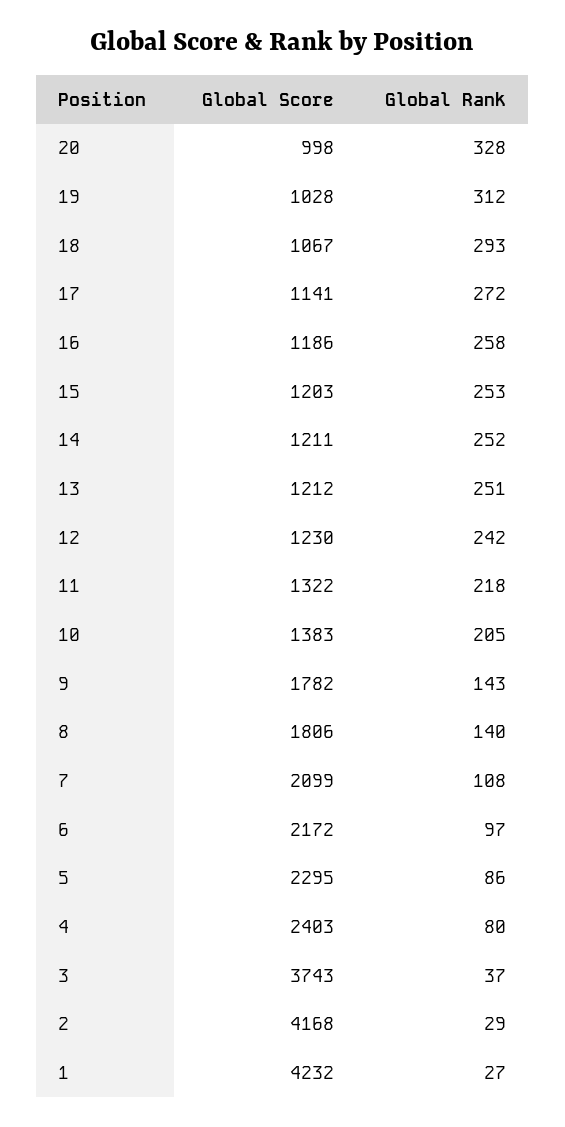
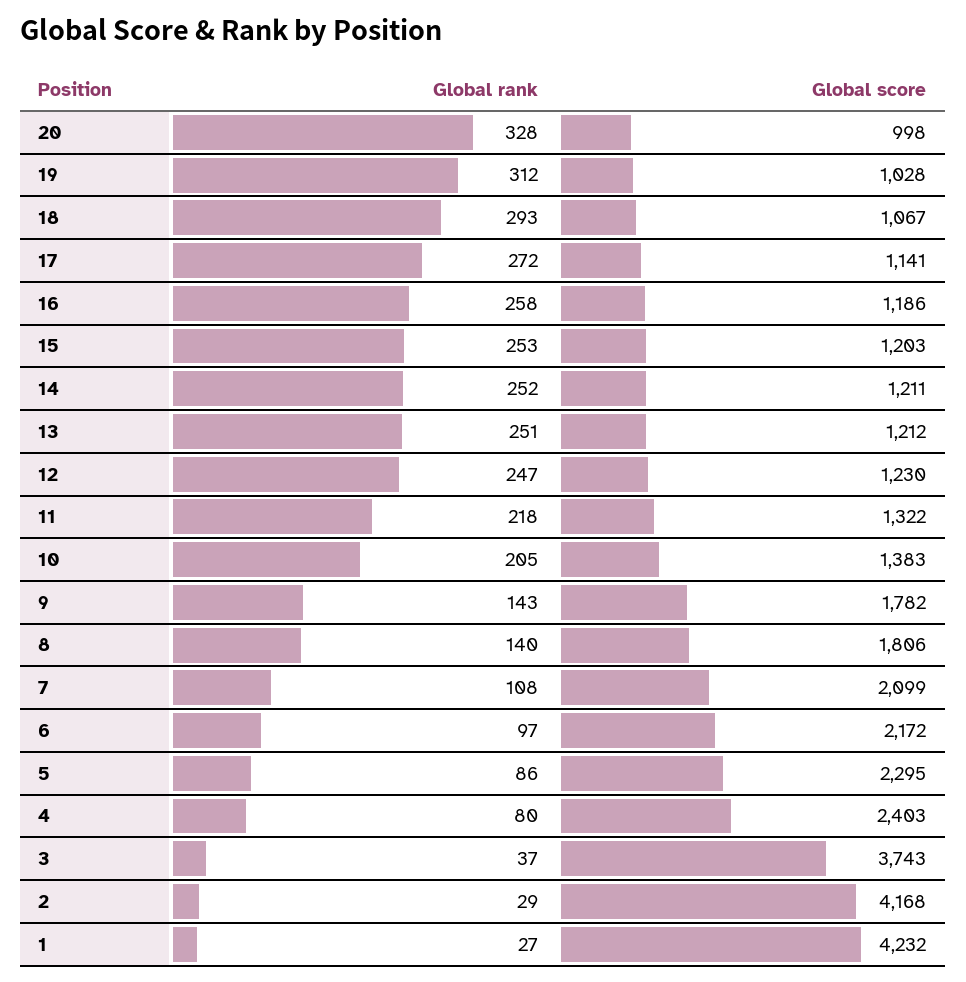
  {
    "Global Score": {
      "20": 998,
      "19": 1028,
      "18": 1067,
      "17": 1141,
      "16": 1186,
      "15": 1203,
      "14": 1211,
      "13": 1212,
      "12": 1230,
      "11": 1322,
      "10": 1383,
      "9": 1782,
      "8": 1806,
      "7": 2099,
      "6": 2172,
      "5": 2295,
      "4": 2403,
      "3": 3743,
      "2": 4168,
      "1": 4232
    },
    "Global Rank": {
      "20": 328,
      "19": 312,
      "18": 293,
      "17": 272,
      "16": 258,
      "15": 253,
      "14": 252,
      "13": 251,
-     "12": 242,
+     "12": 247,
      "11": 218,
      "10": 205,
      "9": 143,
      "8": 140,
      "7": 108,
      "6": 97,
      "5": 86,
      "4": 80,
      "3": 37,
      "2": 29,
      "1": 27
    }
  }

